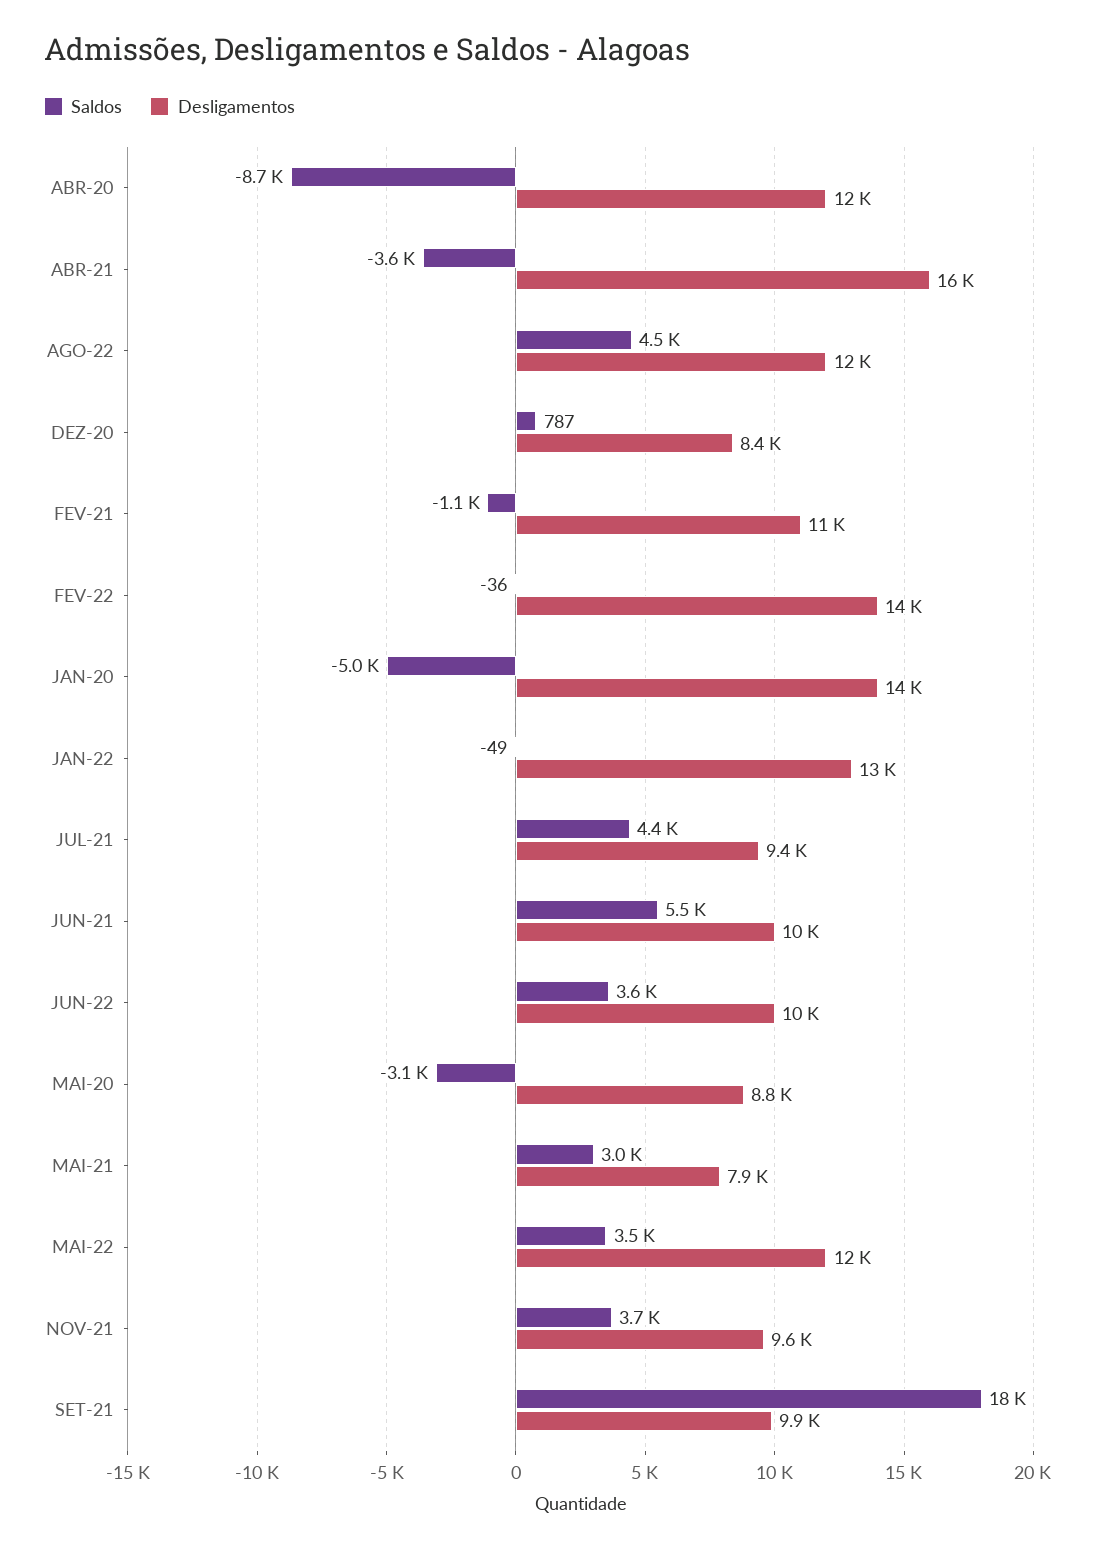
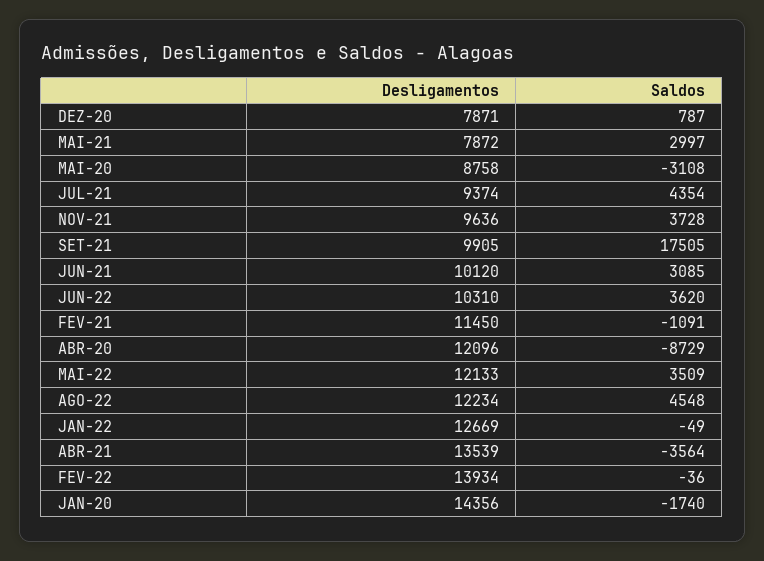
  {
    "Saldos": {
      "ABR-20": -8729,
      "ABR-21": -3564,
      "AGO-22": 4548,
      "DEZ-20": 787,
      "FEV-21": -1091,
      "FEV-22": -36,
-     "JAN-20": -5000,
+     "JAN-20": -1740,
      "JAN-22": -49,
      "JUL-21": 4354,
-     "JUN-21": 5500,
+     "JUN-21": 3085,
      "JUN-22": 3620,
      "MAI-20": -3108,
      "MAI-21": 2997,
      "MAI-22": 3509,
      "NOV-21": 3728,
      "SET-21": 17505
    },
    "Desligamentos": {
      "ABR-20": 12096,
-     "ABR-21": 16000,
+     "ABR-21": 13539,
      "AGO-22": 12234,
-     "DEZ-20": 8400,
+     "DEZ-20": 7871,
      "FEV-21": 11450,
      "FEV-22": 13934,
      "JAN-20": 14356,
      "JAN-22": 12669,
      "JUL-21": 9374,
      "JUN-21": 10120,
      "JUN-22": 10310,
      "MAI-20": 8758,
      "MAI-21": 7872,
      "MAI-22": 12133,
      "NOV-21": 9636,
      "SET-21": 9905
    }
  }

